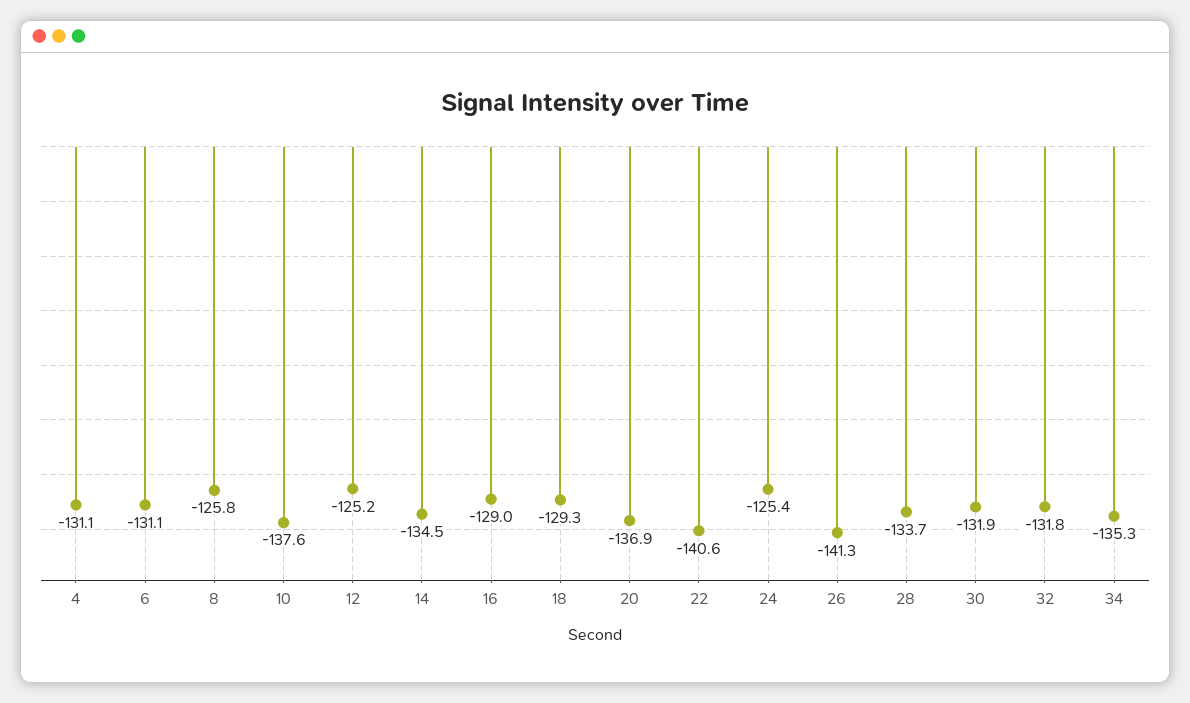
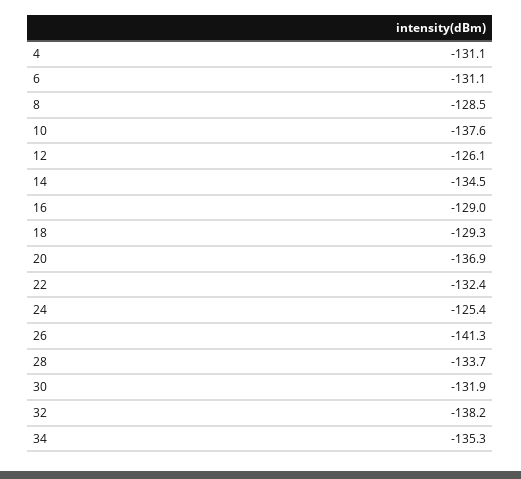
  {
    "4": -131.1,
    "6": -131.1,
-   "8": -125.8,
+   "8": -128.5,
    "10": -137.6,
-   "12": -125.2,
+   "12": -126.1,
    "14": -134.5,
    "16": -129,
    "18": -129.3,
    "20": -136.9,
-   "22": -140.6,
+   "22": -132.4,
    "24": -125.4,
    "26": -141.3,
    "28": -133.7,
    "30": -131.9,
-   "32": -131.8,
+   "32": -138.2,
    "34": -135.3
  }

